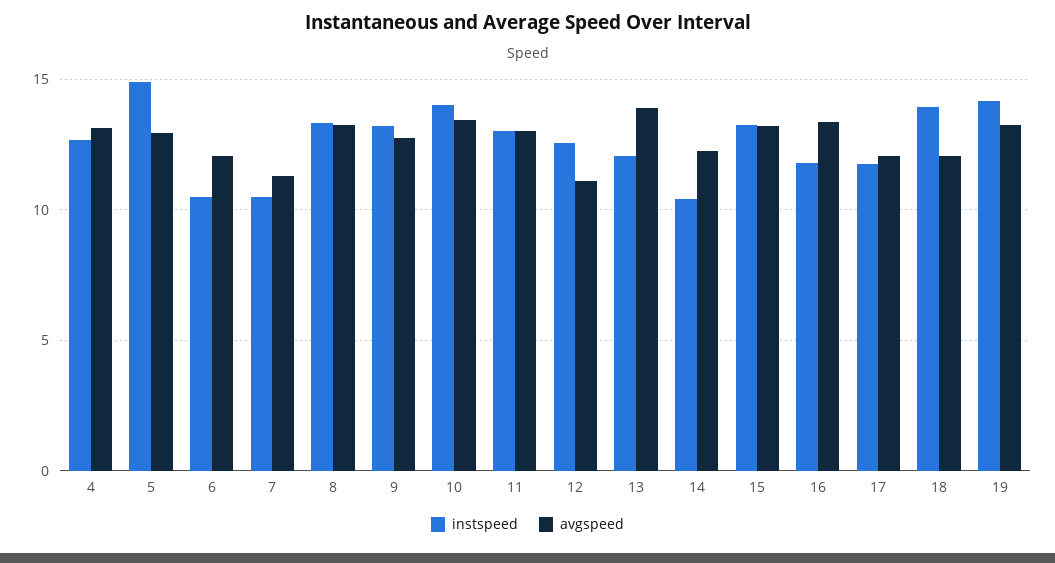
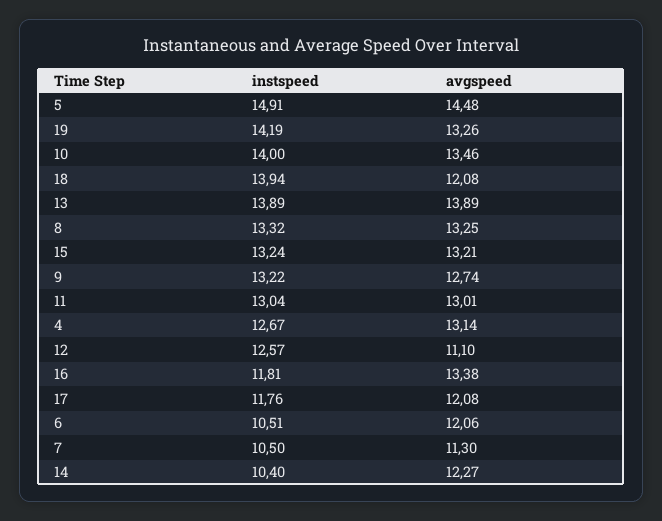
  {
    "instspeed": {
      "4": 12.67,
      "5": 14.91,
      "6": 10.51,
      "7": 10.5,
      "8": 13.32,
      "9": 13.22,
      "10": 14,
      "11": 13.04,
      "12": 12.57,
-     "13": 12,
+     "13": 13.89,
      "14": 10.4,
      "15": 13.24,
      "16": 11.81,
      "17": 11.76,
      "18": 13.94,
      "19": 14.19
    },
    "avgspeed": {
      "4": 13.14,
-     "5": 13,
+     "5": 14.48,
      "6": 12.06,
      "7": 11.3,
      "8": 13.25,
      "9": 12.74,
      "10": 13.46,
      "11": 13.01,
      "12": 11.1,
      "13": 13.89,
      "14": 12.27,
      "15": 13.21,
      "16": 13.38,
      "17": 12.08,
      "18": 12.08,
      "19": 13.26
    }
  }

